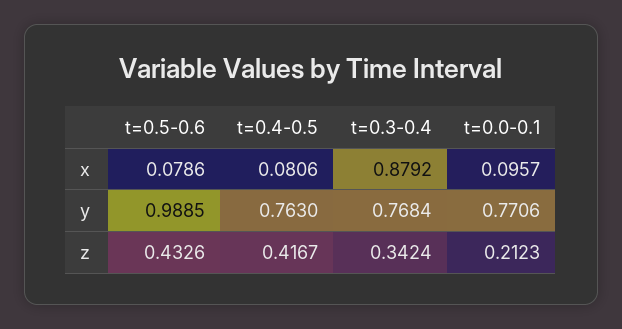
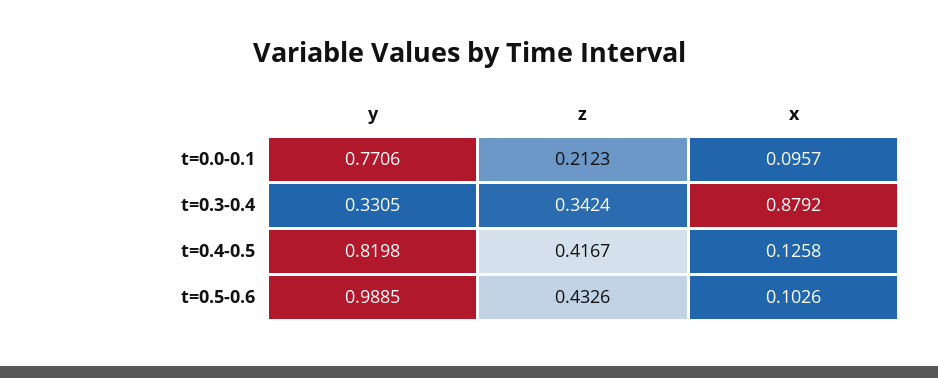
  {
    "t=0.5-0.6": {
-     "x": 0.0786,
+     "x": 0.1026,
      "y": 0.9885,
      "z": 0.4326
    },
    "t=0.4-0.5": {
-     "x": 0.0806,
+     "x": 0.1258,
-     "y": 0.763,
+     "y": 0.8198,
      "z": 0.4167
    },
    "t=0.3-0.4": {
      "x": 0.8792,
-     "y": 0.7684,
+     "y": 0.3305,
      "z": 0.3424
    },
    "t=0.0-0.1": {
      "x": 0.0957,
      "y": 0.7706,
      "z": 0.2123
    }
  }

